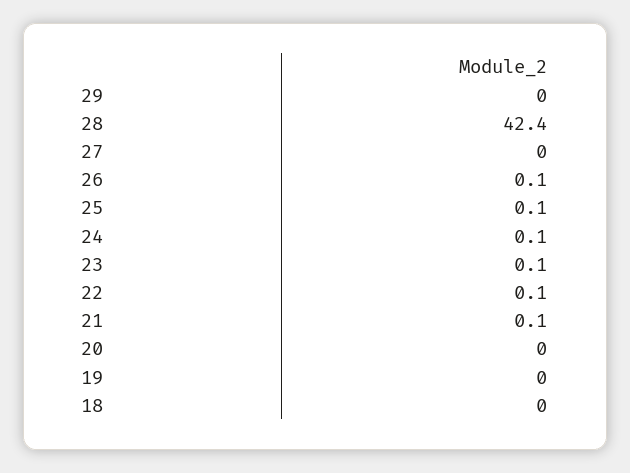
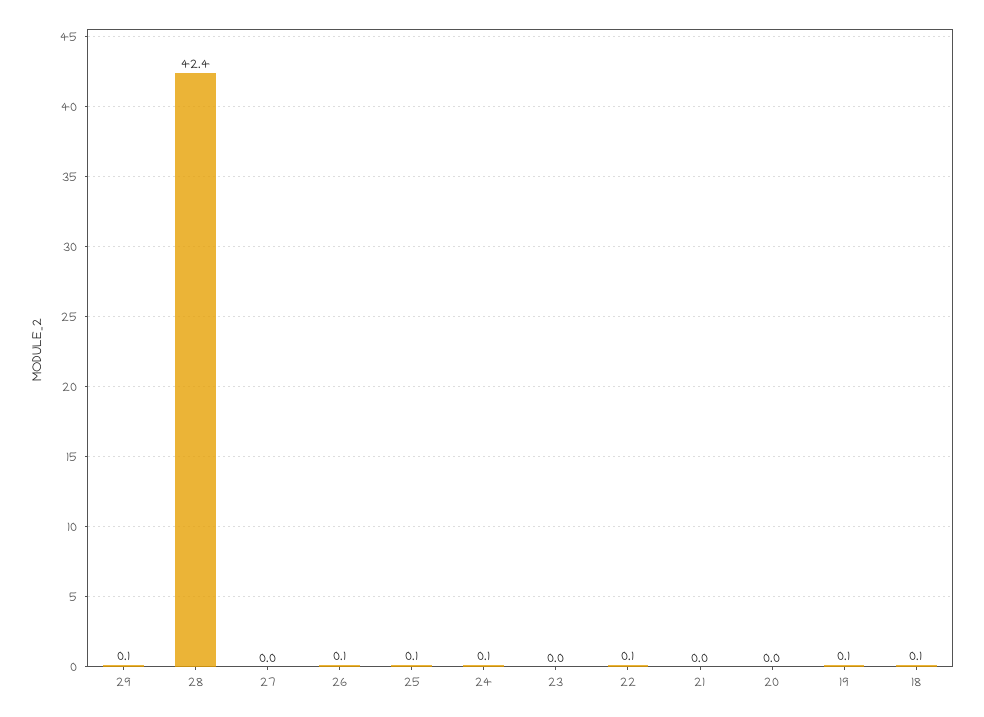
  {
-   "29": 0,
+   "29": 0.1,
    "28": 42.4,
    "27": 0,
    "26": 0.1,
    "25": 0.1,
    "24": 0.1,
-   "23": 0.1,
+   "23": 0,
    "22": 0.1,
-   "21": 0.1,
+   "21": 0,
    "20": 0,
-   "19": 0,
+   "19": 0.1,
-   "18": 0
+   "18": 0.1
  }

